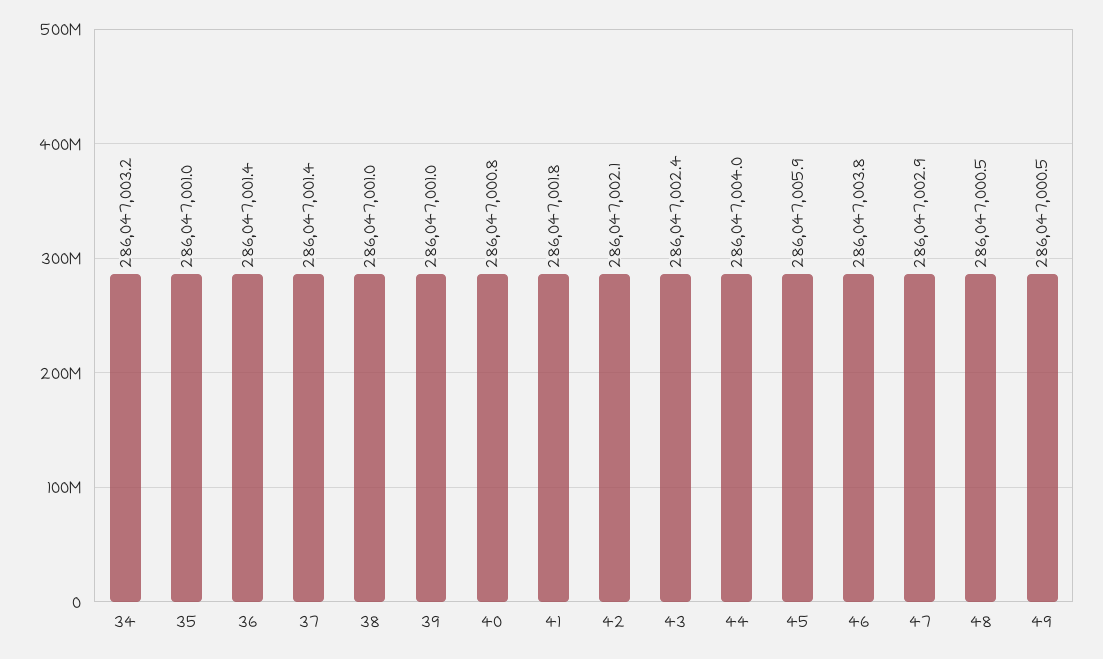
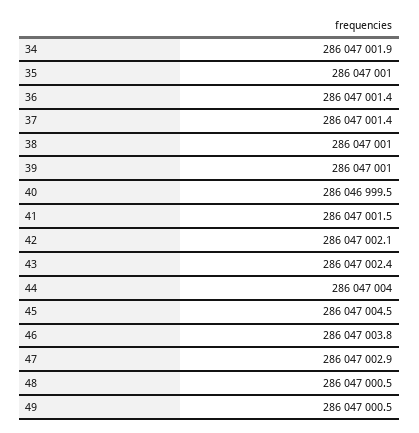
  {
-   "34": 286047003.2,
+   "34": 286047001.9,
    "35": 286047001,
    "36": 286047001.4,
    "37": 286047001.4,
    "38": 286047001,
    "39": 286047001,
-   "40": 286047000.8,
+   "40": 286046999.5,
-   "41": 286047001.8,
+   "41": 286047001.5,
    "42": 286047002.1,
    "43": 286047002.4,
    "44": 286047004,
-   "45": 286047005.9,
+   "45": 286047004.5,
    "46": 286047003.8,
    "47": 286047002.9,
    "48": 286047000.5,
    "49": 286047000.5
  }

